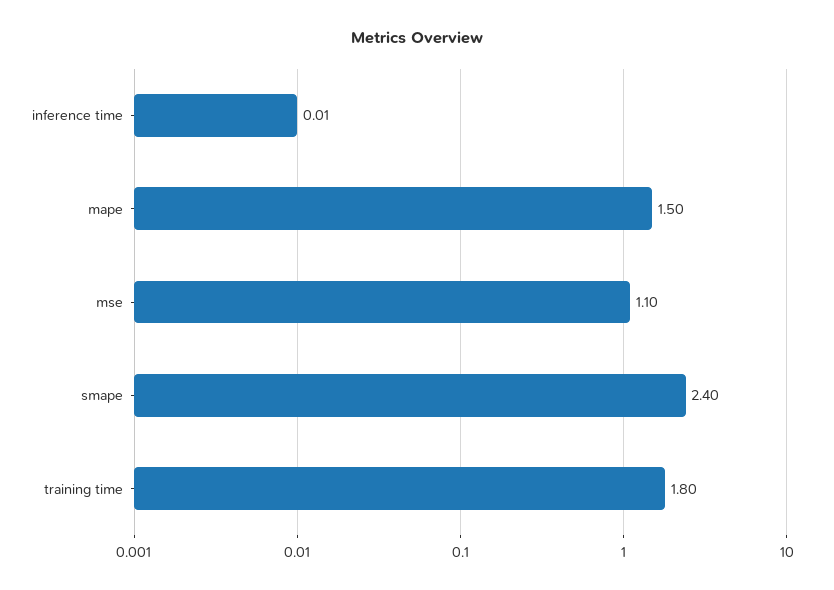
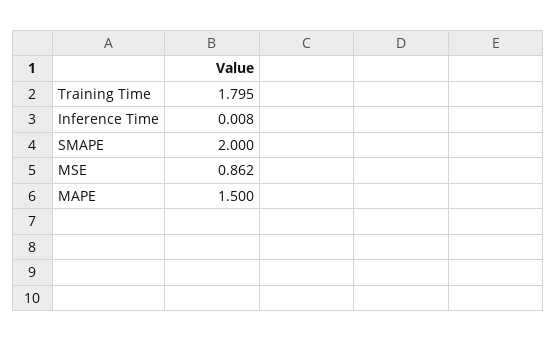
  {
    "inference time": 0.008,
    "mape": 1.5,
-   "mse": 1.1,
+   "mse": 0.862,
-   "smape": 2.4,
+   "smape": 2,
    "training time": 1.795
  }

